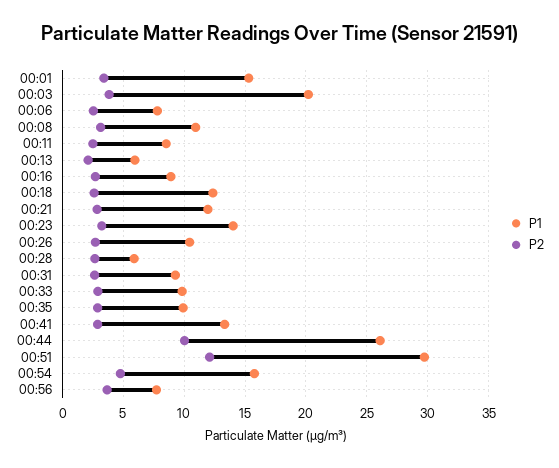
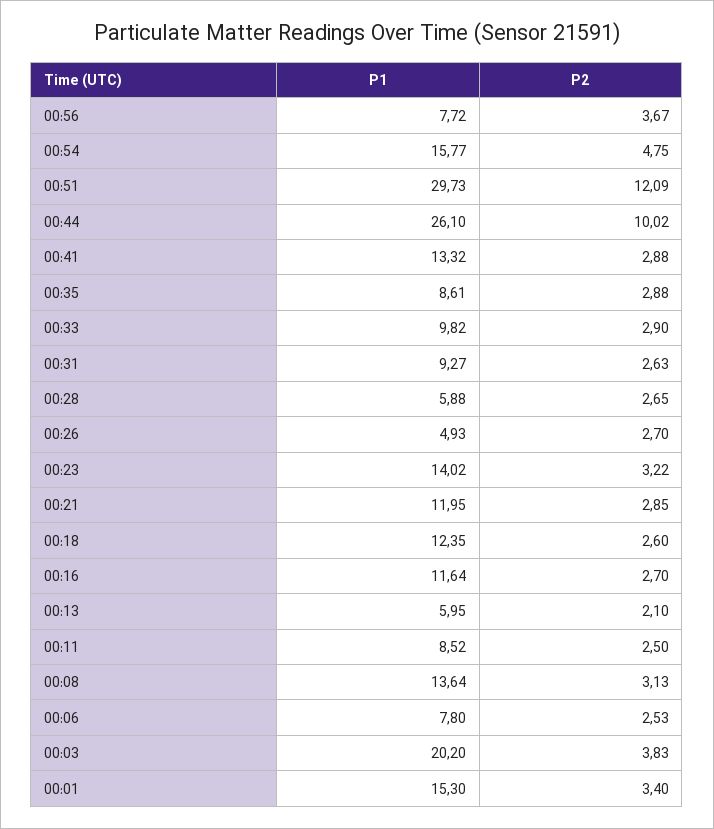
  {
    "P1": {
      "00:01": 15.3,
      "00:03": 20.2,
      "00:06": 7.8,
-     "00:08": 11,
+     "00:08": 13.64,
      "00:11": 8.52,
      "00:13": 5.95,
-     "00:16": 9,
+     "00:16": 11.64,
      "00:18": 12.35,
      "00:21": 11.95,
      "00:23": 14.02,
-     "00:26": 10.5,
+     "00:26": 4.93,
      "00:28": 5.88,
      "00:31": 9.27,
      "00:33": 9.82,
-     "00:35": 10,
+     "00:35": 8.61,
      "00:41": 13.32,
      "00:44": 26.1,
      "00:51": 29.73,
      "00:54": 15.77,
      "00:56": 7.72
    },
    "P2": {
      "00:01": 3.4,
      "00:03": 3.83,
      "00:06": 2.53,
      "00:08": 3.13,
      "00:11": 2.5,
      "00:13": 2.1,
      "00:16": 2.7,
      "00:18": 2.6,
      "00:21": 2.85,
      "00:23": 3.22,
      "00:26": 2.7,
      "00:28": 2.65,
      "00:31": 2.63,
      "00:33": 2.9,
      "00:35": 2.88,
      "00:41": 2.88,
      "00:44": 10.02,
      "00:51": 12.09,
      "00:54": 4.75,
      "00:56": 3.67
    }
  }

